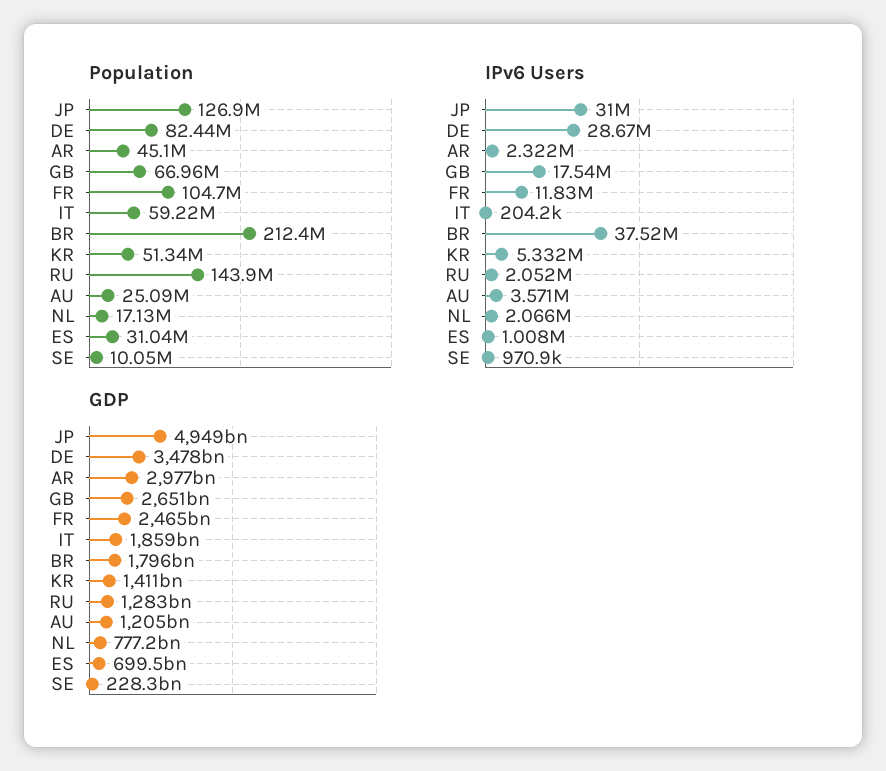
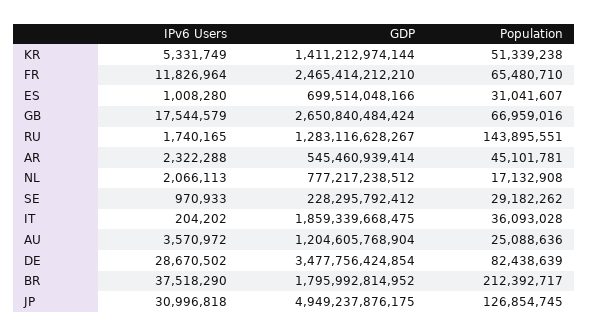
  {
    "Population": {
      "JP": 126854745,
      "DE": 82438639,
      "AR": 45101781,
      "GB": 66959016,
-     "FR": 104700000,
+     "FR": 65480710,
-     "IT": 59220000,
+     "IT": 36093028,
      "BR": 212392717,
      "KR": 51339238,
      "RU": 143895551,
      "AU": 25088636,
      "NL": 17132908,
      "ES": 31041607,
-     "SE": 10050000
+     "SE": 29182262
    },
    "IPv6 Users": {
      "JP": 30996818,
      "DE": 28670502,
      "AR": 2322288,
      "GB": 17544579,
      "FR": 11826964,
      "IT": 204202,
      "BR": 37518290,
      "KR": 5331749,
-     "RU": 2052000,
+     "RU": 1740165,
      "AU": 3570972,
      "NL": 2066113,
      "ES": 1008280,
      "SE": 970933
    },
    "GDP": {
      "JP": 4949237876175,
      "DE": 3477756424854,
-     "AR": 2977000000000,
+     "AR": 545460939414,
      "GB": 2650840484424,
      "FR": 2465414212210,
      "IT": 1859339668475,
      "BR": 1795992814952,
      "KR": 1411212974144,
      "RU": 1283116628267,
      "AU": 1204605768904,
      "NL": 777217238512,
      "ES": 699514048166,
      "SE": 228295792412
    }
  }

